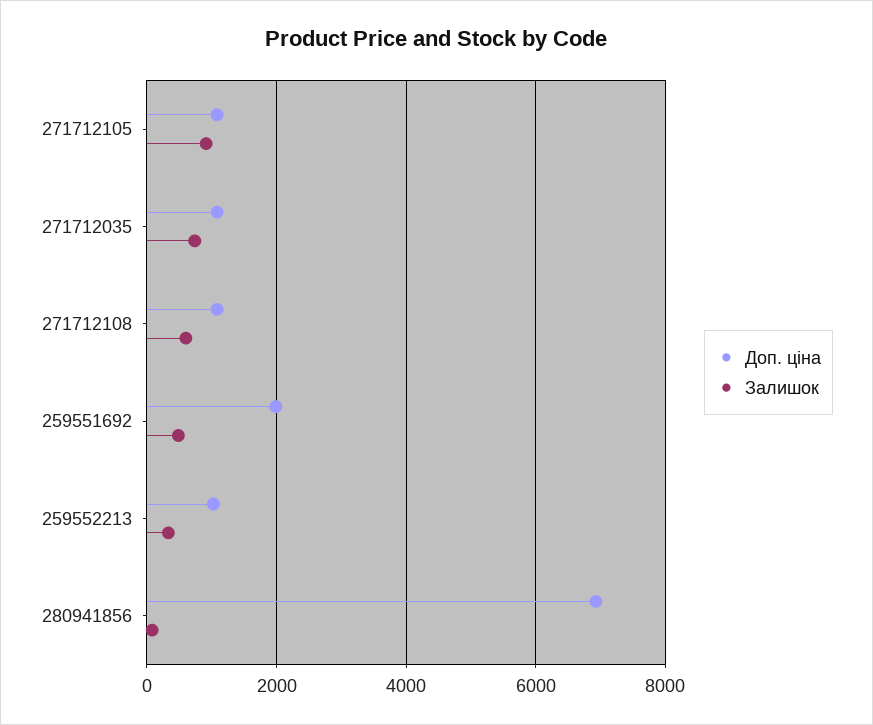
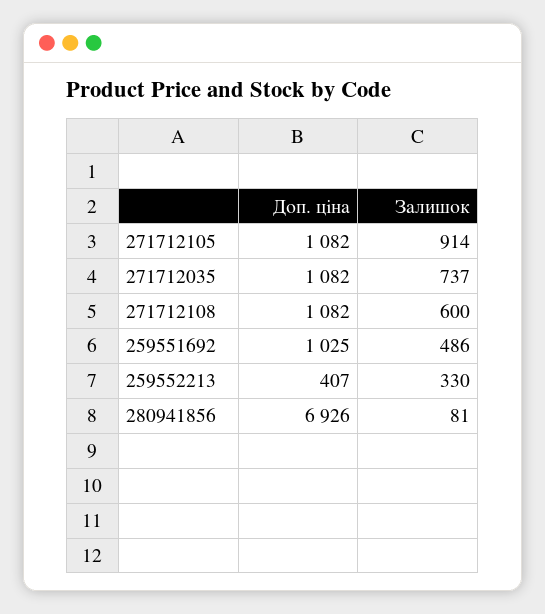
  {
    "Доп. ціна": {
      "271712105": 1082,
      "271712035": 1082,
      "271712108": 1082,
-     "259551692": 2000,
+     "259551692": 1025,
-     "259552213": 1000,
+     "259552213": 407,
      "280941856": 6926
    },
    "Залишок": {
      "271712105": 914,
      "271712035": 737,
      "271712108": 600,
      "259551692": 486,
      "259552213": 330,
      "280941856": 81
    }
  }

